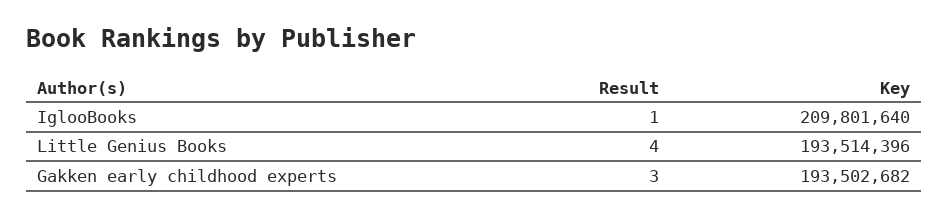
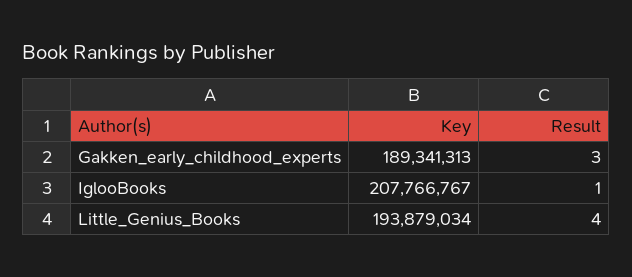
  {
    "Result": {
      "IglooBooks": 1,
      "Little Genius Books": 4,
      "Gakken early childhood experts": 3
    },
    "Key": {
-     "IglooBooks": 209801640,
+     "IglooBooks": 207766767,
-     "Little Genius Books": 193514396,
+     "Little Genius Books": 193879034,
-     "Gakken early childhood experts": 193502682
+     "Gakken early childhood experts": 189341313
    }
  }

